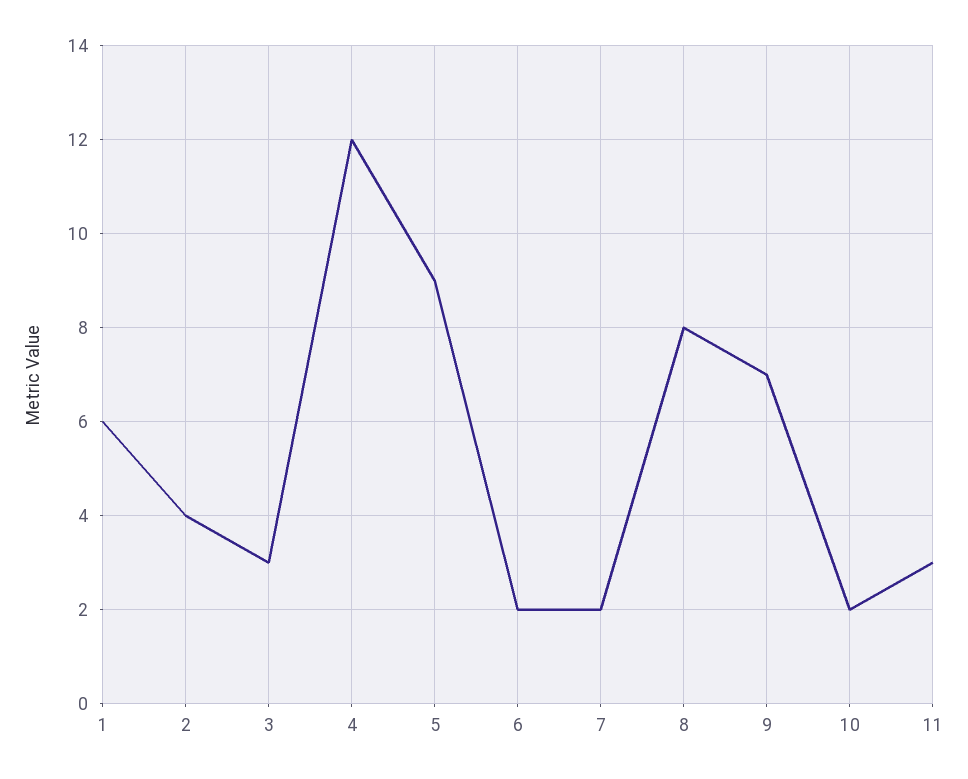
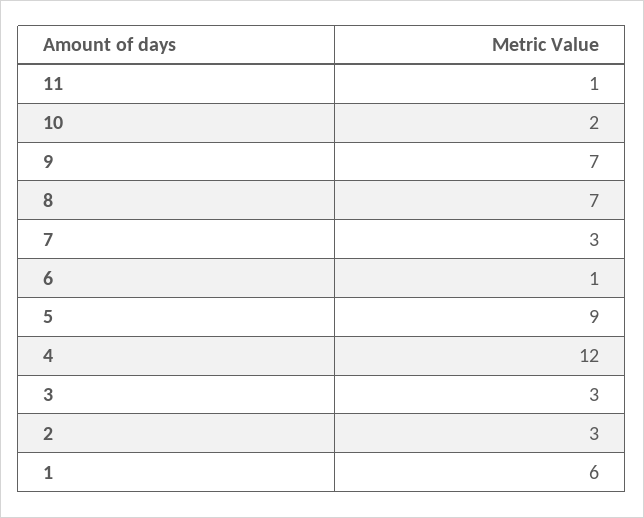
  {
    "1": 6,
-   "2": 4,
+   "2": 3,
    "3": 3,
    "4": 12,
    "5": 9,
-   "6": 2,
+   "6": 1,
-   "7": 2,
+   "7": 3,
-   "8": 8,
+   "8": 7,
    "9": 7,
    "10": 2,
-   "11": 3
+   "11": 1
  }

